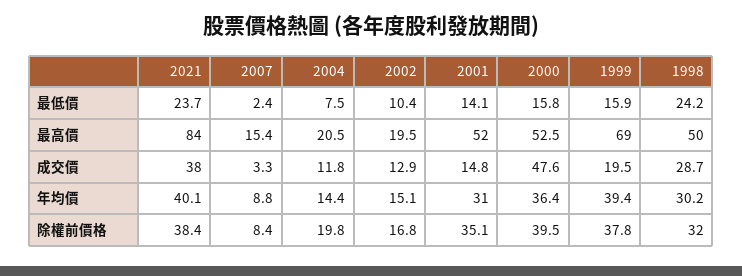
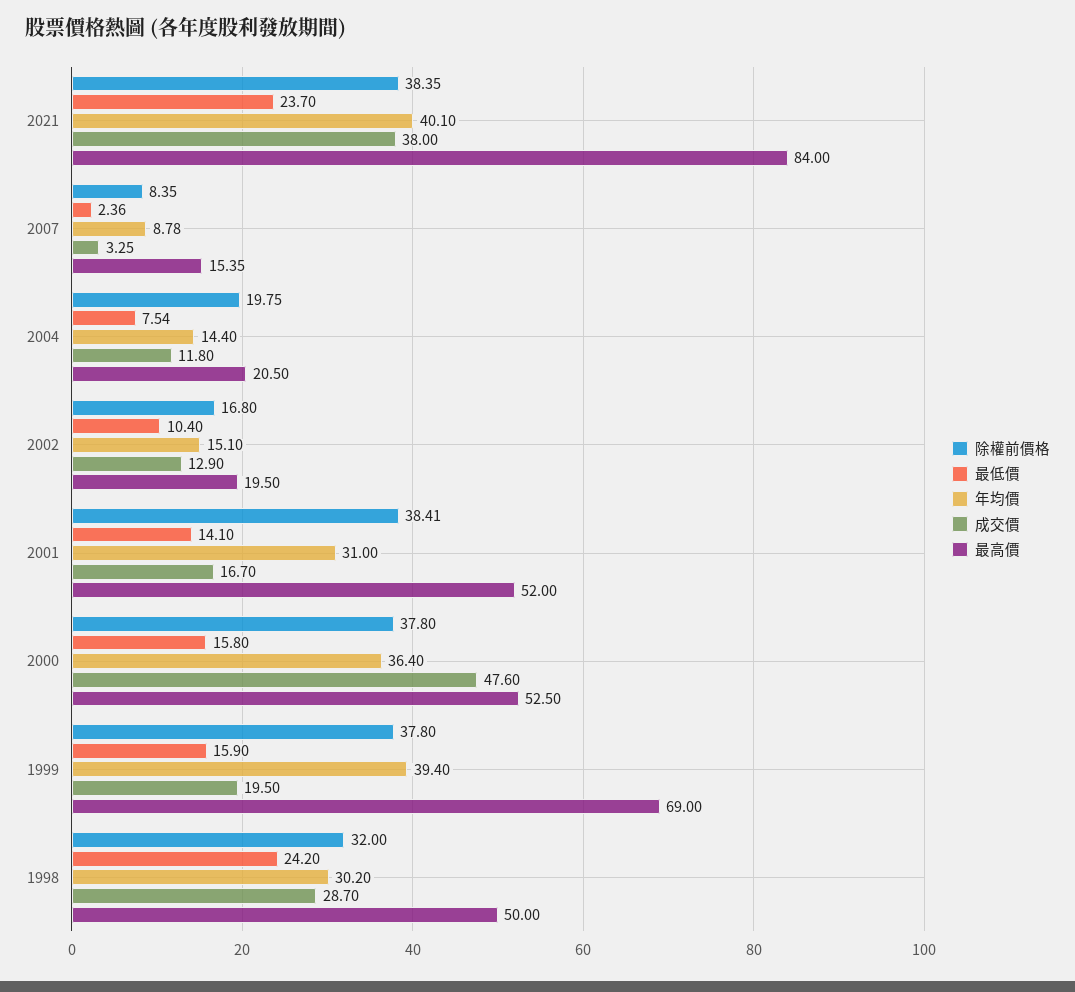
  {
    "最低價": {
      "2021": 23.7,
      "2007": 2.36,
      "2004": 7.54,
      "2002": 10.4,
      "2001": 14.1,
      "2000": 15.8,
      "1999": 15.9,
      "1998": 24.2
    },
    "最高價": {
      "2021": 84,
      "2007": 15.35,
      "2004": 20.5,
      "2002": 19.5,
      "2001": 52,
      "2000": 52.5,
      "1999": 69,
      "1998": 50
    },
    "成交價": {
      "2021": 38,
      "2007": 3.25,
      "2004": 11.8,
      "2002": 12.9,
-     "2001": 14.8,
+     "2001": 16.7,
      "2000": 47.6,
      "1999": 19.5,
      "1998": 28.7
    },
    "年均價": {
      "2021": 40.1,
      "2007": 8.78,
      "2004": 14.4,
      "2002": 15.1,
      "2001": 31,
      "2000": 36.4,
      "1999": 39.4,
      "1998": 30.2
    },
    "除權前價格": {
      "2021": 38.35,
      "2007": 8.35,
      "2004": 19.75,
      "2002": 16.8,
-     "2001": 35.1,
+     "2001": 38.41,
-     "2000": 39.5,
+     "2000": 37.8,
      "1999": 37.8,
      "1998": 32
    }
  }

